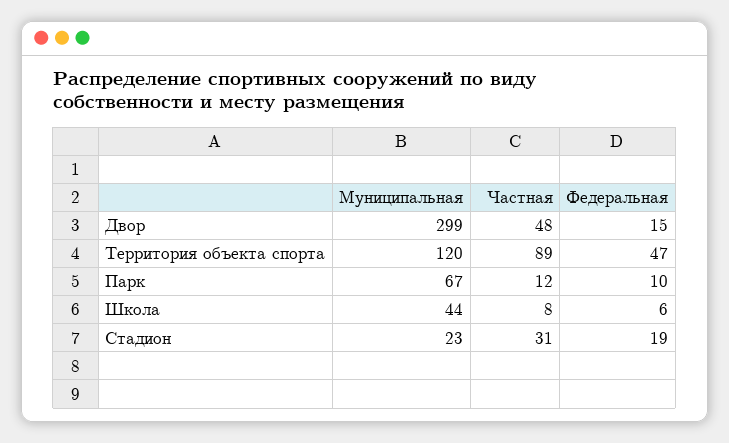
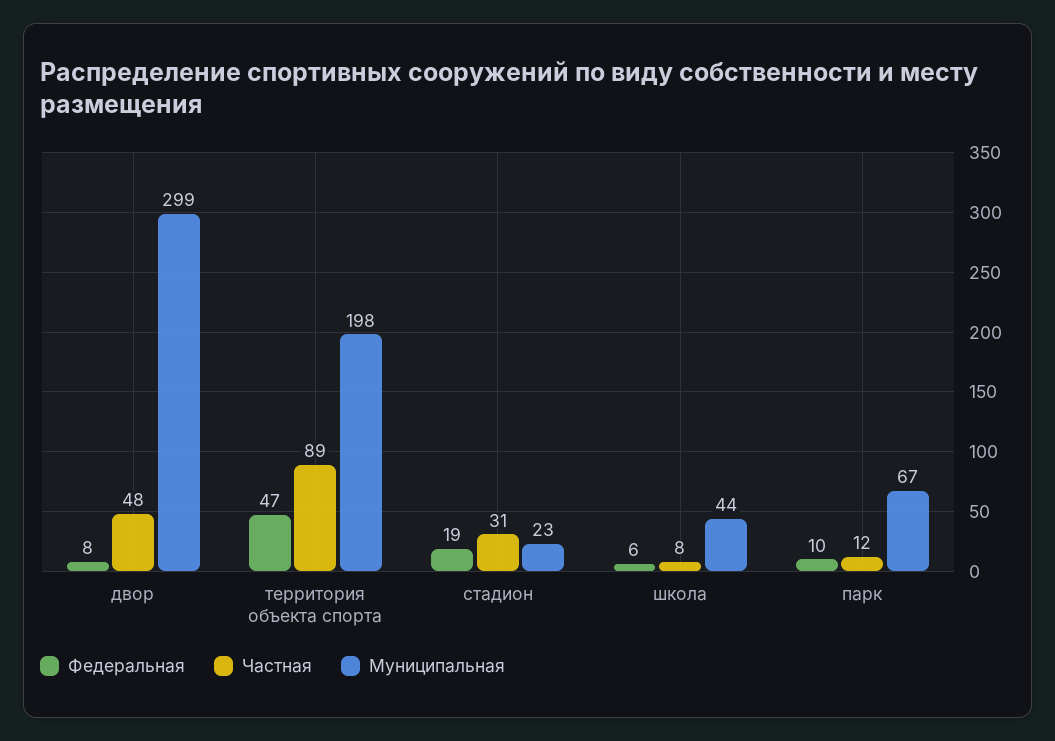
  {
    "Муниципальная": {
      "Двор": 299,
-     "Территория объекта спорта": 120,
+     "Территория объекта спорта": 198,
      "Парк": 67,
      "Школа": 44,
      "Стадион": 23
    },
    "Частная": {
      "Двор": 48,
      "Территория объекта спорта": 89,
      "Парк": 12,
      "Школа": 8,
      "Стадион": 31
    },
    "Федеральная": {
-     "Двор": 15,
+     "Двор": 8,
      "Территория объекта спорта": 47,
      "Парк": 10,
      "Школа": 6,
      "Стадион": 19
    }
  }

